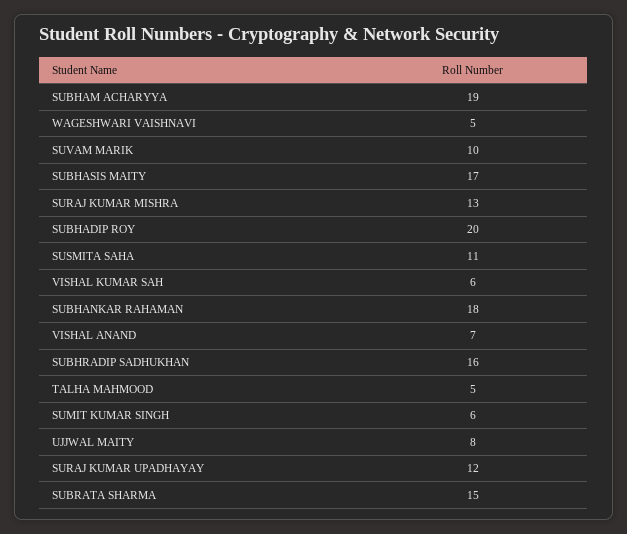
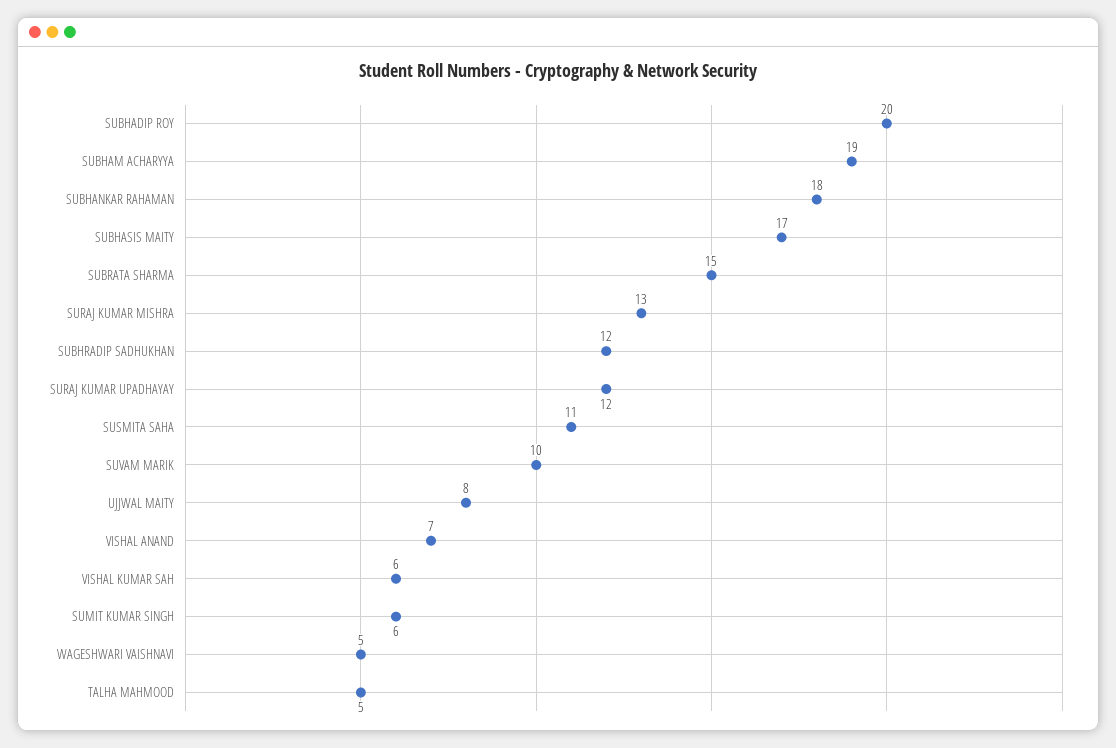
  {
    "SUBHAM ACHARYYA": 19,
    "WAGESHWARI VAISHNAVI": 5,
    "SUVAM MARIK": 10,
    "SUBHASIS MAITY": 17,
    "SURAJ KUMAR MISHRA": 13,
    "SUBHADIP ROY": 20,
    "SUSMITA SAHA": 11,
    "VISHAL KUMAR SAH": 6,
    "SUBHANKAR RAHAMAN": 18,
    "VISHAL ANAND": 7,
-   "SUBHRADIP SADHUKHAN": 16,
+   "SUBHRADIP SADHUKHAN": 12,
    "TALHA MAHMOOD": 5,
    "SUMIT KUMAR SINGH": 6,
    "UJJWAL MAITY": 8,
    "SURAJ KUMAR UPADHAYAY": 12,
    "SUBRATA SHARMA": 15
  }

